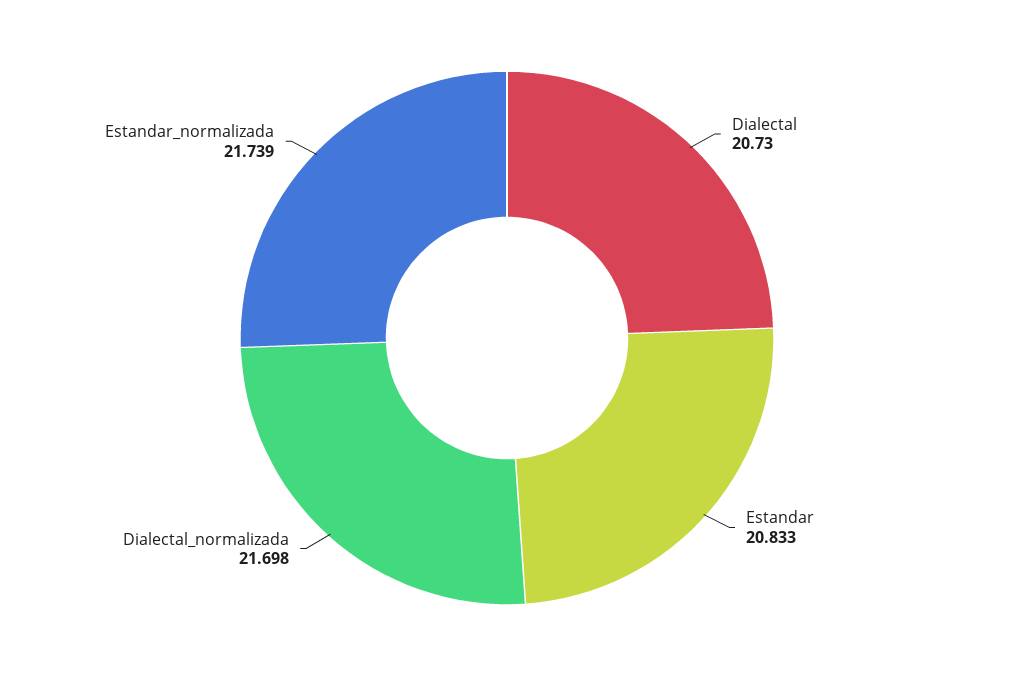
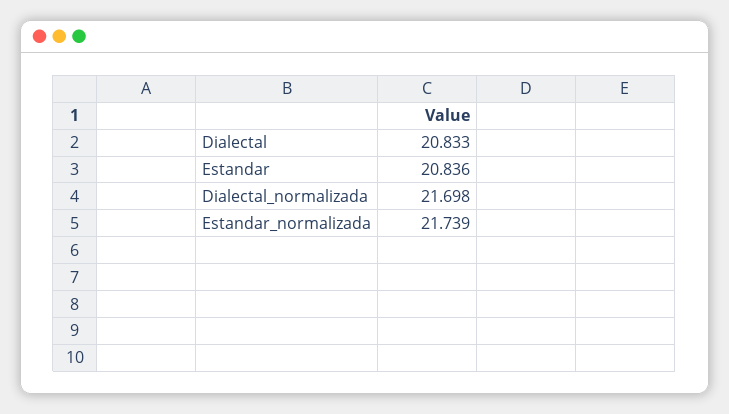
  {
-   "Dialectal": 20.73,
+   "Dialectal": 20.833,
-   "Estandar": 20.833,
+   "Estandar": 20.836,
    "Dialectal_normalizada": 21.698,
    "Estandar_normalizada": 21.739
  }

